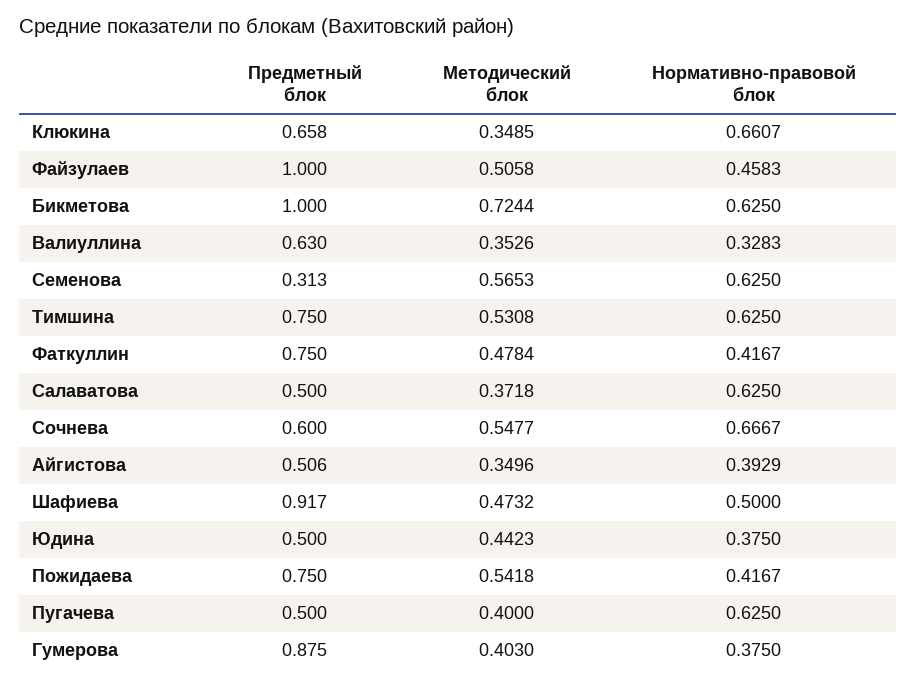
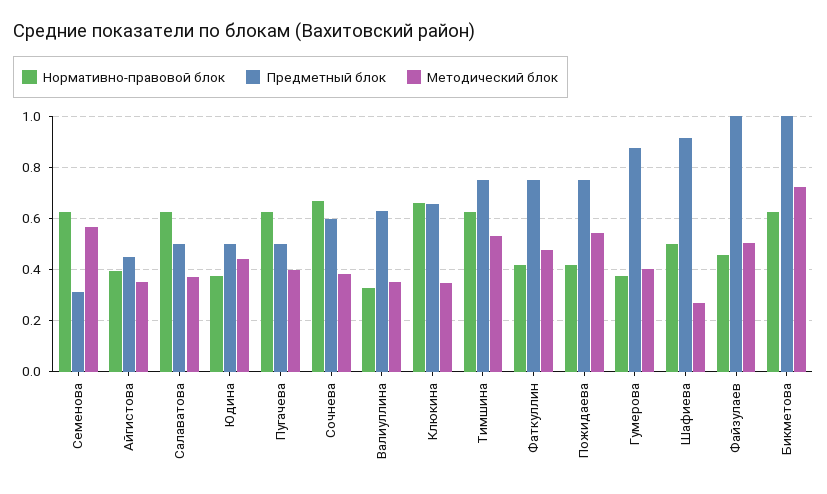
  {
    "Предметный блок": {
      "Клюкина": 0.658,
      "Файзулаев": 1,
      "Бикметова": 1,
      "Валиуллина": 0.63,
      "Семенова": 0.313,
      "Тимшина": 0.75,
      "Фаткуллин": 0.75,
      "Салаватова": 0.5,
      "Сочнева": 0.6,
-     "Айгистова": 0.506,
+     "Айгистова": 0.45,
      "Шафиева": 0.917,
      "Юдина": 0.5,
      "Пожидаева": 0.75,
      "Пугачева": 0.5,
      "Гумерова": 0.875
    },
    "Методический блок": {
      "Клюкина": 0.3485,
      "Файзулаев": 0.5058,
      "Бикметова": 0.7244,
      "Валиуллина": 0.3526,
      "Семенова": 0.5653,
      "Тимшина": 0.5308,
      "Фаткуллин": 0.4784,
      "Салаватова": 0.3718,
-     "Сочнева": 0.5477,
+     "Сочнева": 0.375,
      "Айгистова": 0.3496,
-     "Шафиева": 0.4732,
+     "Шафиева": 0.275,
      "Юдина": 0.4423,
      "Пожидаева": 0.5418,
      "Пугачева": 0.4,
      "Гумерова": 0.403
    },
    "Нормативно-правовой блок": {
      "Клюкина": 0.6607,
      "Файзулаев": 0.4583,
      "Бикметова": 0.625,
      "Валиуллина": 0.3283,
      "Семенова": 0.625,
      "Тимшина": 0.625,
      "Фаткуллин": 0.4167,
      "Салаватова": 0.625,
      "Сочнева": 0.6667,
      "Айгистова": 0.3929,
      "Шафиева": 0.5,
      "Юдина": 0.375,
      "Пожидаева": 0.4167,
      "Пугачева": 0.625,
      "Гумерова": 0.375
    }
  }

